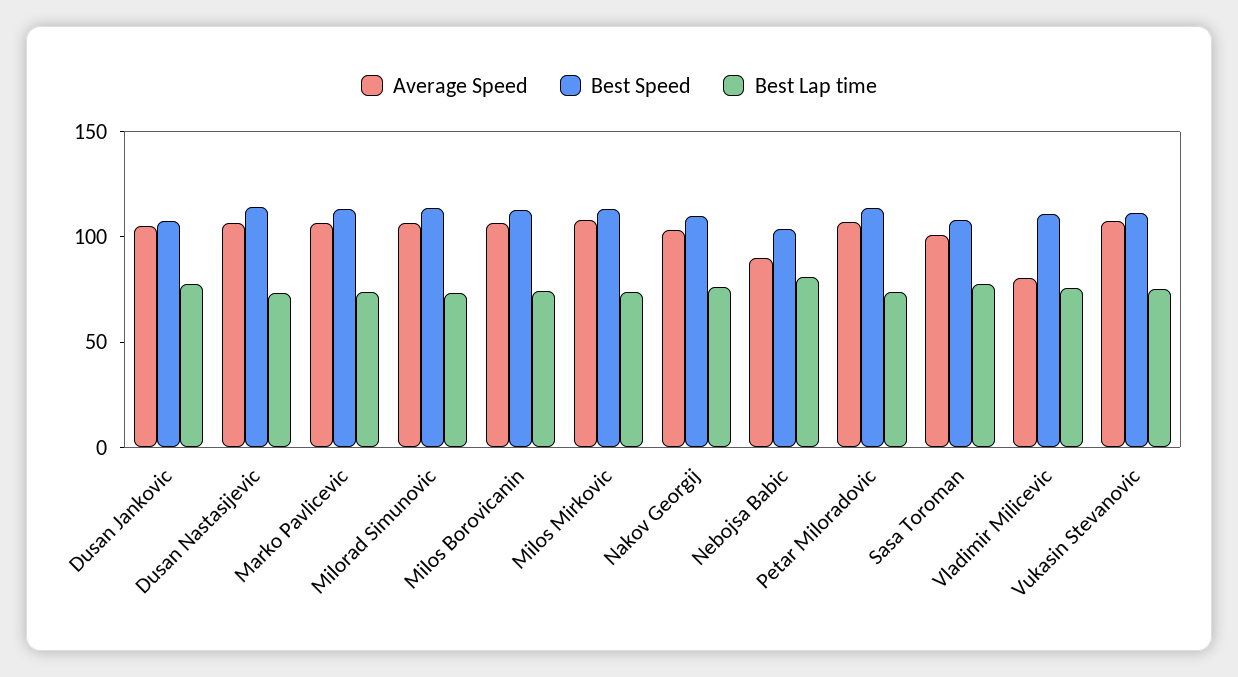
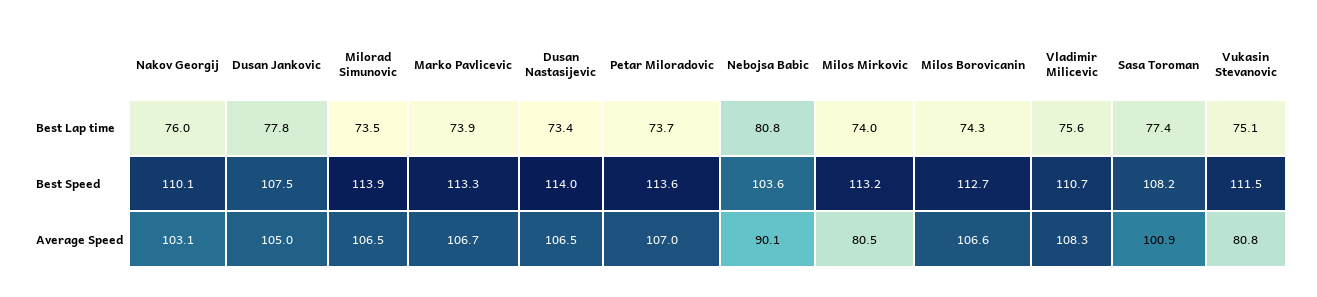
  {
    "Average Speed": {
      "Dusan Jankovic": 105,
      "Dusan Nastasijevic": 106.5,
      "Marko Pavlicevic": 106.7,
      "Milorad Simunovic": 106.5,
      "Milos Borovicanin": 106.6,
-     "Milos Mirkovic": 110,
+     "Milos Mirkovic": 80.5,
      "Nakov Georgij": 103.1,
      "Nebojsa Babic": 90.1,
      "Petar Miloradovic": 107,
      "Sasa Toroman": 100.9,
-     "Vladimir Milicevic": 80,
+     "Vladimir Milicevic": 108.3,
-     "Vukasin Stevanovic": 110
+     "Vukasin Stevanovic": 80.8
    },
    "Best Speed": {
      "Dusan Jankovic": 107.5,
      "Dusan Nastasijevic": 114,
      "Marko Pavlicevic": 113.3,
      "Milorad Simunovic": 113.9,
      "Milos Borovicanin": 112.7,
      "Milos Mirkovic": 113.2,
      "Nakov Georgij": 110.1,
      "Nebojsa Babic": 103.6,
      "Petar Miloradovic": 113.6,
      "Sasa Toroman": 108.2,
      "Vladimir Milicevic": 110.7,
      "Vukasin Stevanovic": 111.5
    },
    "Best Lap time": {
      "Dusan Jankovic": 77.8,
      "Dusan Nastasijevic": 73.4,
      "Marko Pavlicevic": 73.9,
      "Milorad Simunovic": 73.5,
      "Milos Borovicanin": 74.3,
      "Milos Mirkovic": 74,
      "Nakov Georgij": 76,
      "Nebojsa Babic": 80.8,
      "Petar Miloradovic": 73.7,
      "Sasa Toroman": 77.4,
      "Vladimir Milicevic": 75.6,
      "Vukasin Stevanovic": 75.1
    }
  }

